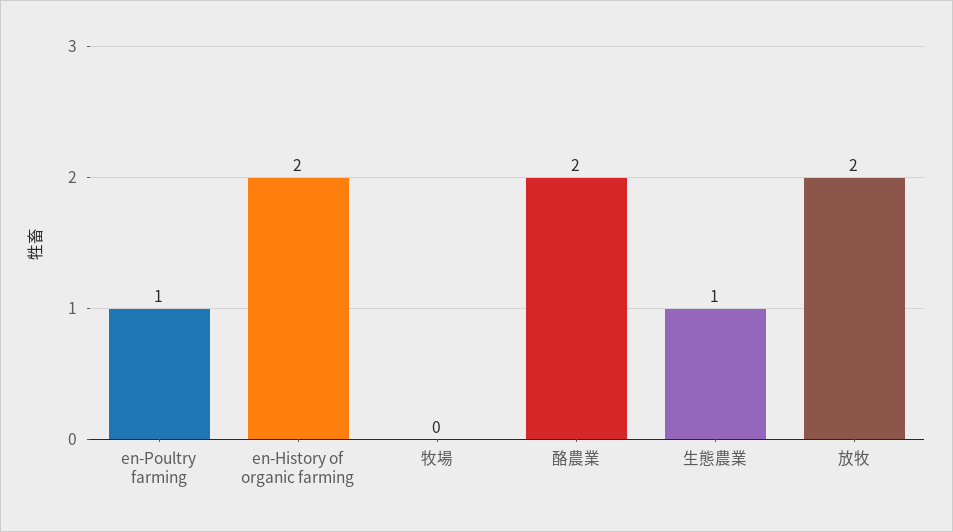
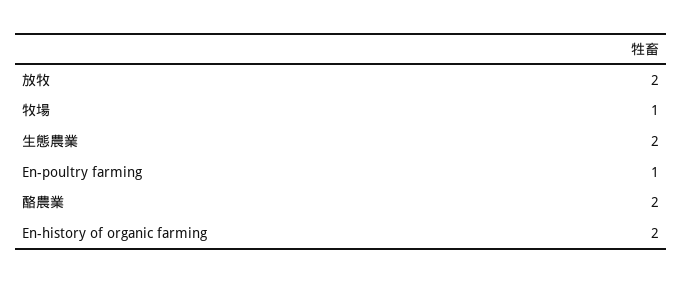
  {
    "en-Poultry farming": 1,
    "en-History of organic farming": 2,
-   "牧場": 0,
+   "牧場": 1,
    "酪農業": 2,
-   "生態農業": 1,
+   "生態農業": 2,
    "放牧": 2
  }

